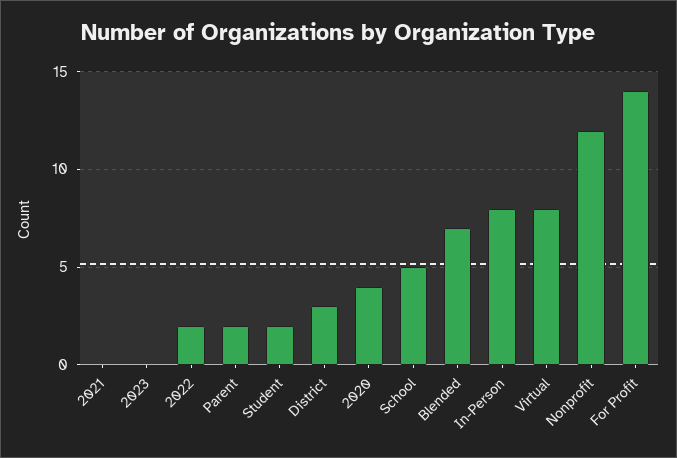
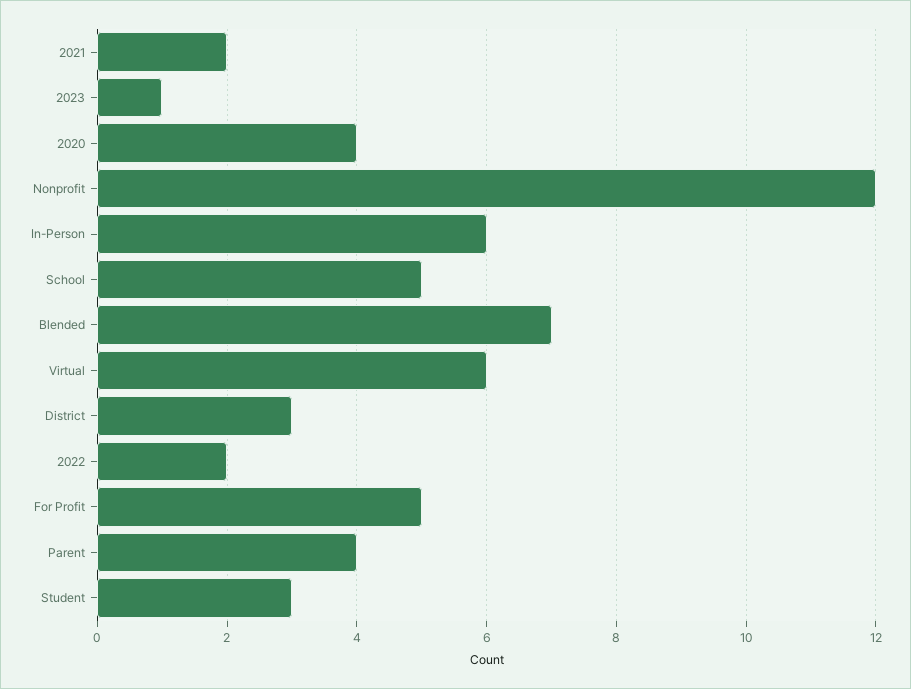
  {
-   "2021": 0,
+   "2021": 2,
-   "2023": 0,
+   "2023": 1,
    "2022": 2,
-   "Parent": 2,
+   "Parent": 4,
-   "Student": 2,
+   "Student": 3,
    "District": 3,
    "2020": 4,
    "School": 5,
    "Blended": 7,
-   "In-Person": 8,
+   "In-Person": 6,
-   "Virtual": 8,
+   "Virtual": 6,
    "Nonprofit": 12,
-   "For Profit": 14
+   "For Profit": 5
  }

